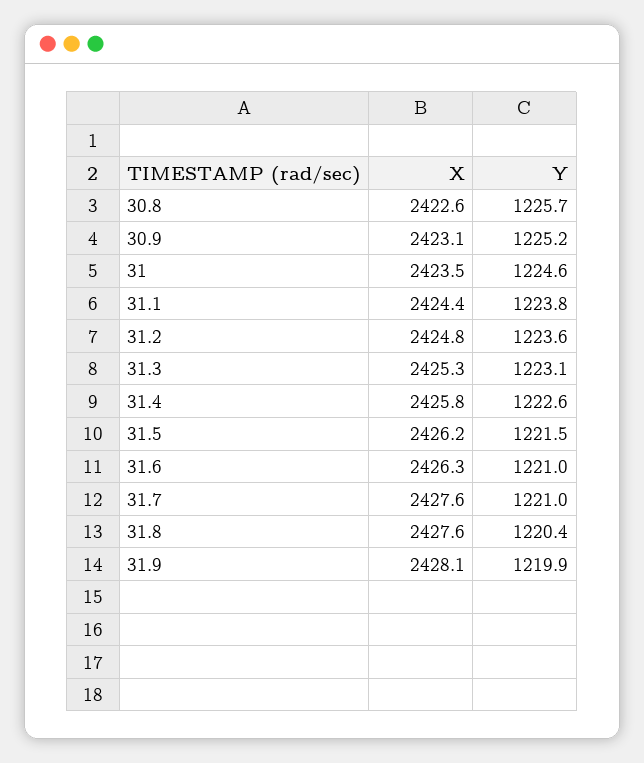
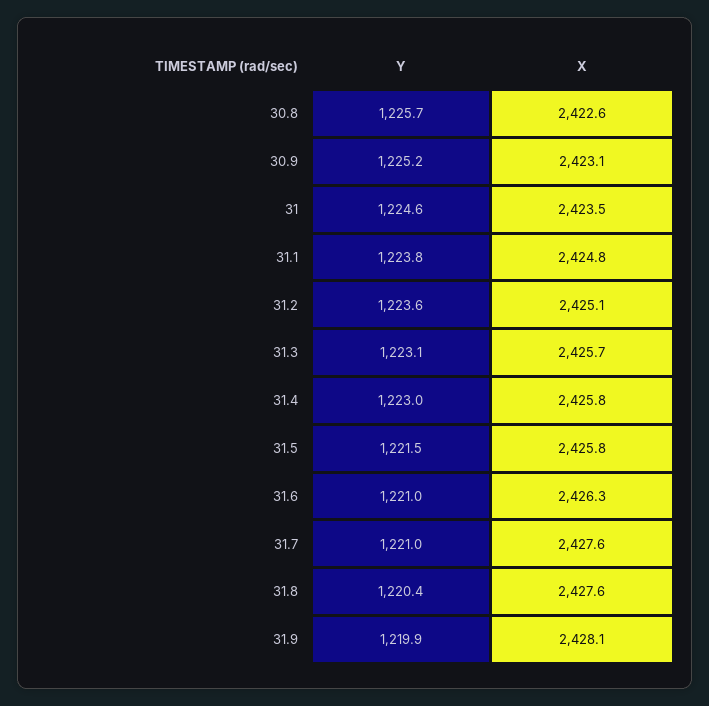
  {
    "X": {
      "30.8": 2422.6,
      "30.9": 2423.1,
      "31": 2423.5,
-     "31.1": 2424.4,
+     "31.1": 2424.8,
-     "31.2": 2424.8,
+     "31.2": 2425.1,
-     "31.3": 2425.3,
+     "31.3": 2425.7,
      "31.4": 2425.8,
-     "31.5": 2426.2,
+     "31.5": 2425.8,
      "31.6": 2426.3,
      "31.7": 2427.6,
      "31.8": 2427.6,
      "31.9": 2428.1
    },
    "Y": {
      "30.8": 1225.7,
      "30.9": 1225.2,
      "31": 1224.6,
      "31.1": 1223.8,
      "31.2": 1223.6,
      "31.3": 1223.1,
-     "31.4": 1222.6,
+     "31.4": 1223,
      "31.5": 1221.5,
      "31.6": 1221,
      "31.7": 1221,
      "31.8": 1220.4,
      "31.9": 1219.9
    }
  }

